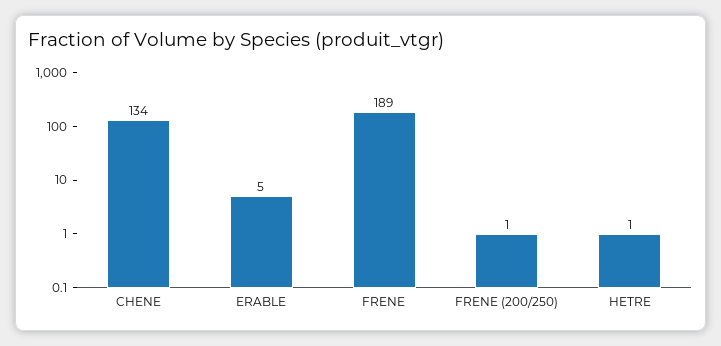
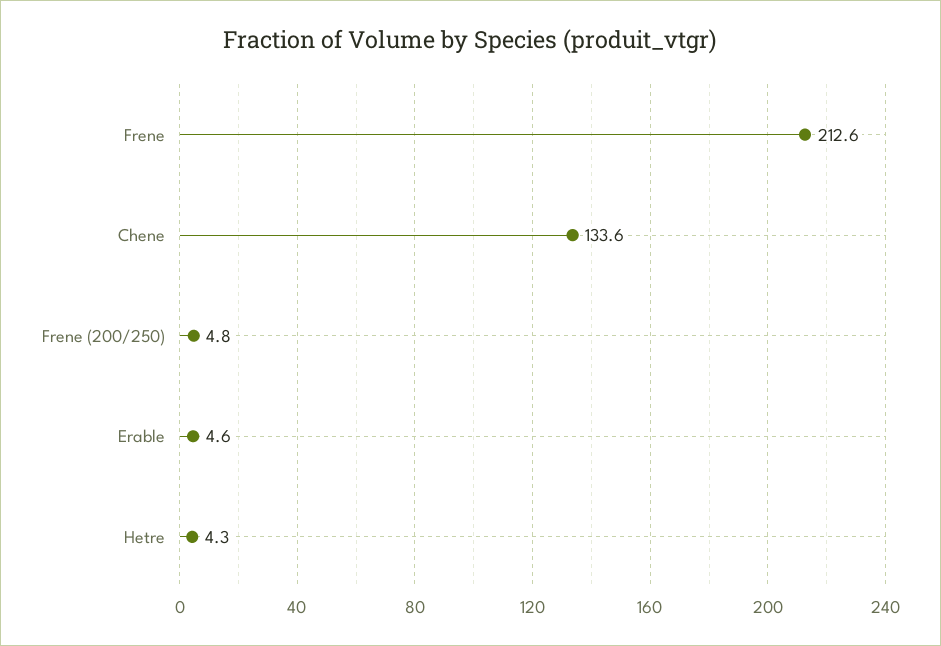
  {
    "CHENE": 133.6,
    "ERABLE": 4.6,
-   "FRENE": 189,
+   "FRENE": 212.6,
-   "FRENE (200/250)": 1,
+   "FRENE (200/250)": 4.8,
-   "HETRE": 1
+   "HETRE": 4.3
  }

